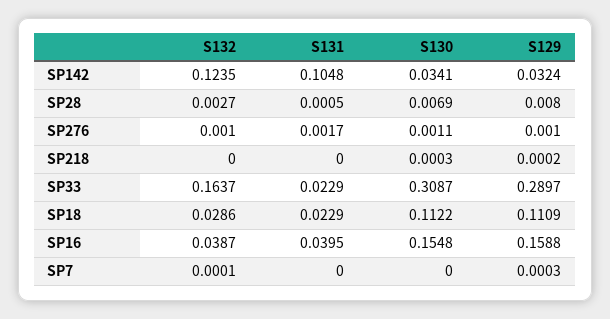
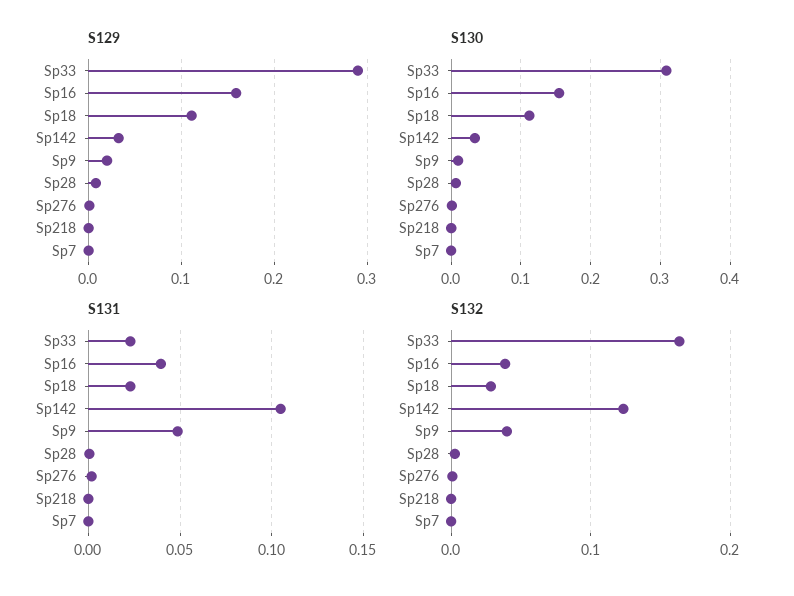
  {
    "S132": {
      "SP142": 0.1235,
      "SP28": 0.0027,
      "SP276": 0.001,
      "SP218": 0,
      "SP33": 0.1637,
      "SP18": 0.0286,
      "SP16": 0.0387,
-     "SP7": 0.0001
+     "SP7": 0.0001,
+     "Sp9": 0.04
    },
    "S131": {
      "SP142": 0.1048,
      "SP28": 0.0005,
      "SP276": 0.0017,
      "SP218": 0,
      "SP33": 0.0229,
      "SP18": 0.0229,
      "SP16": 0.0395,
-     "SP7": 0
+     "SP7": 0,
+     "Sp9": 0.05
    },
    "S130": {
      "SP142": 0.0341,
      "SP28": 0.0069,
      "SP276": 0.0011,
      "SP218": 0.0003,
      "SP33": 0.3087,
      "SP18": 0.1122,
      "SP16": 0.1548,
-     "SP7": 0
+     "SP7": 0,
+     "Sp9": 0.01
    },
    "S129": {
      "SP142": 0.0324,
      "SP28": 0.008,
      "SP276": 0.001,
      "SP218": 0.0002,
      "SP33": 0.2897,
      "SP18": 0.1109,
      "SP16": 0.1588,
-     "SP7": 0.0003
+     "SP7": 0.0003,
+     "Sp9": 0.02
    }
  }

